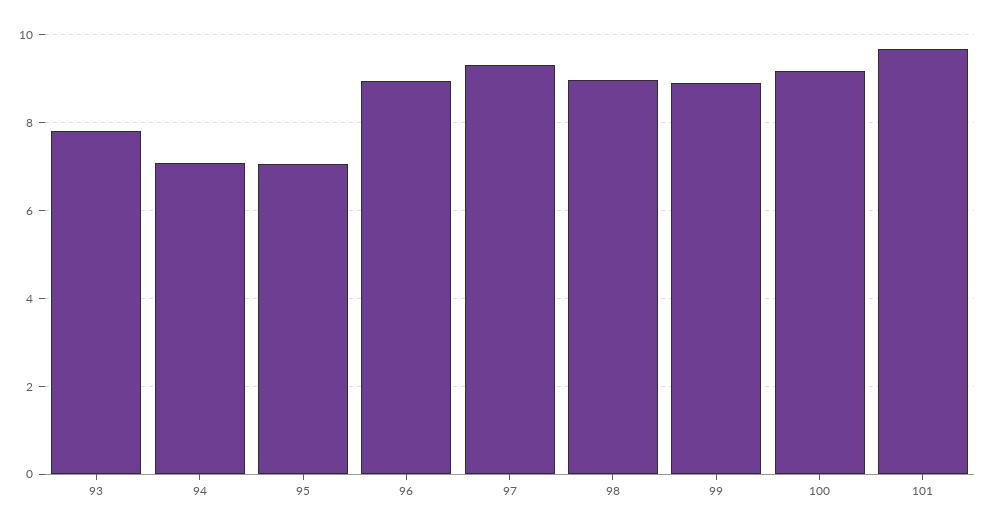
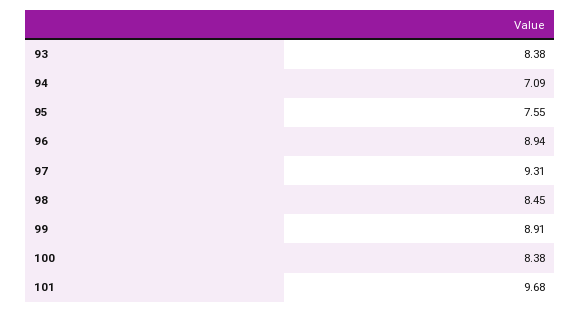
  {
-   "93": 7.8,
+   "93": 8.38,
    "94": 7.09,
-   "95": 7,
+   "95": 7.55,
    "96": 8.94,
    "97": 9.31,
-   "98": 9,
+   "98": 8.45,
    "99": 8.91,
-   "100": 9.2,
+   "100": 8.38,
    "101": 9.68
  }

